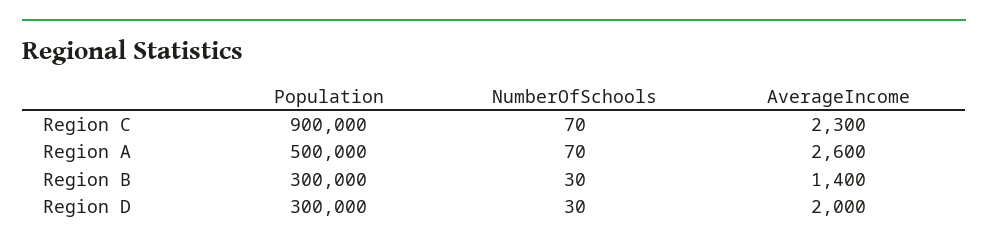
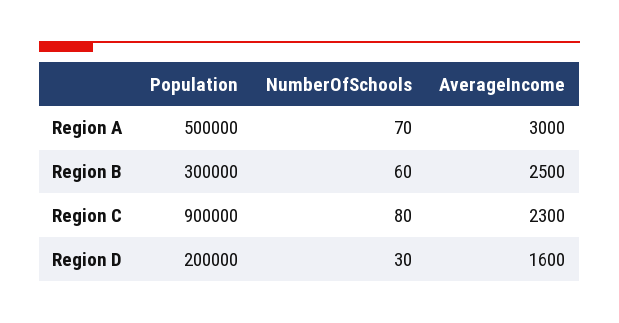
  {
    "Population": {
      "Region C": 900000,
      "Region A": 500000,
      "Region B": 300000,
-     "Region D": 300000
+     "Region D": 200000
    },
    "NumberOfSchools": {
-     "Region C": 70,
+     "Region C": 80,
      "Region A": 70,
-     "Region B": 30,
+     "Region B": 60,
      "Region D": 30
    },
    "AverageIncome": {
      "Region C": 2300,
-     "Region A": 2600,
+     "Region A": 3000,
-     "Region B": 1400,
+     "Region B": 2500,
-     "Region D": 2000
+     "Region D": 1600
    }
  }

